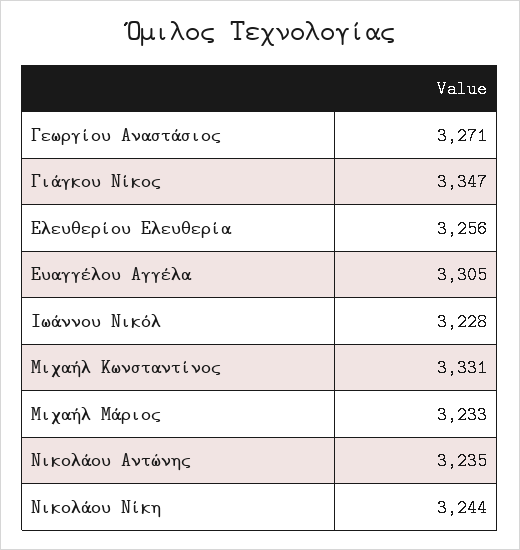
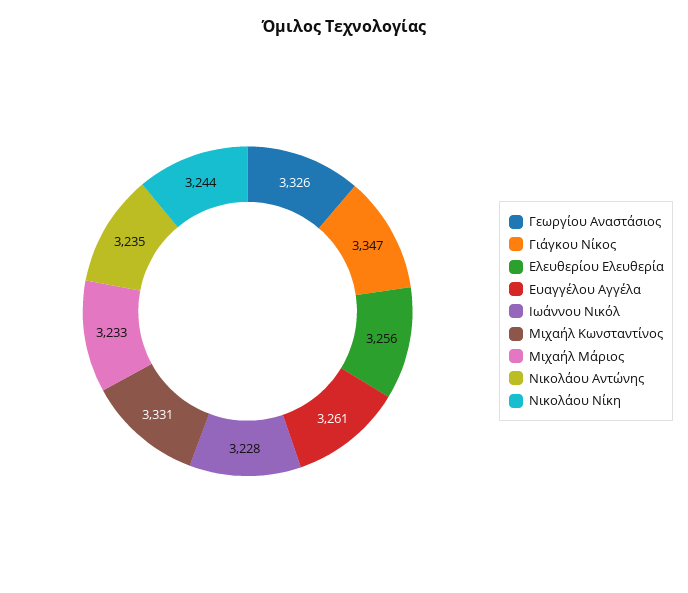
  {
-   "Γεωργίου Αναστάσιος": 3271,
+   "Γεωργίου Αναστάσιος": 3326,
    "Γιάγκου Νίκος": 3347,
    "Ελευθερίου Ελευθερία": 3256,
-   "Ευαγγέλου Αγγέλα": 3305,
+   "Ευαγγέλου Αγγέλα": 3261,
    "Ιωάννου Νικόλ": 3228,
    "Μιχαήλ Κωνσταντίνος": 3331,
    "Μιχαήλ Μάριος": 3233,
    "Νικολάου Αντώνης": 3235,
    "Νικολάου Νίκη": 3244
  }

